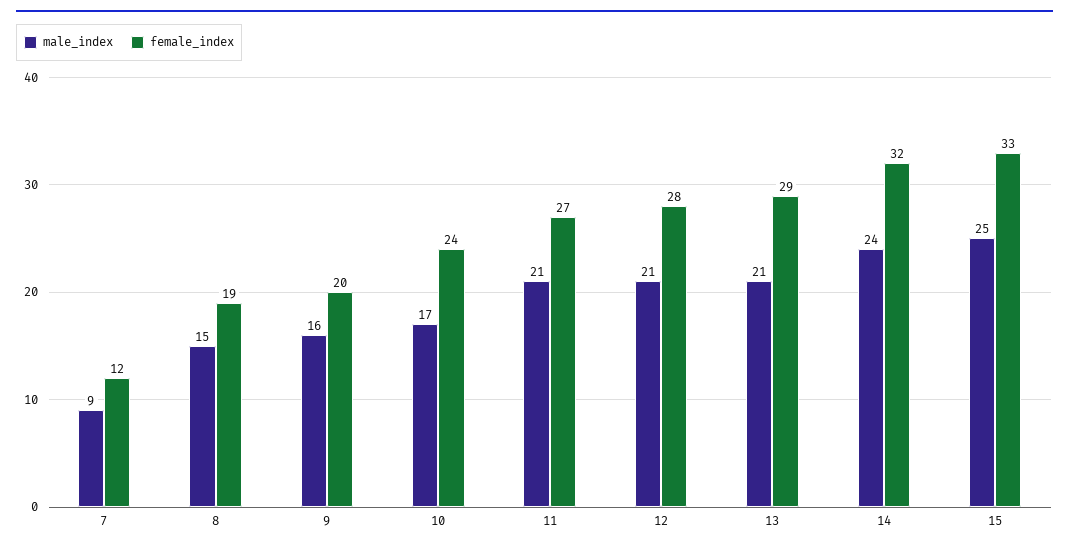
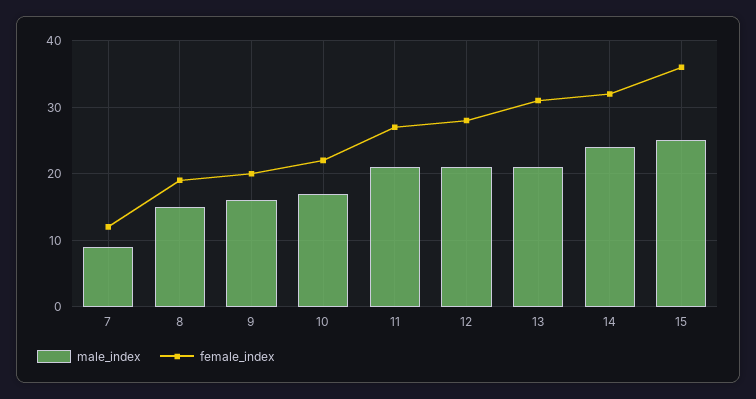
  {
    "male_index": {
      "7": 9,
      "8": 15,
      "9": 16,
      "10": 17,
      "11": 21,
      "12": 21,
      "13": 21,
      "14": 24,
      "15": 25
    },
    "female_index": {
      "7": 12,
      "8": 19,
      "9": 20,
-     "10": 24,
+     "10": 22,
      "11": 27,
      "12": 28,
-     "13": 29,
+     "13": 31,
      "14": 32,
-     "15": 33
+     "15": 36
    }
  }

